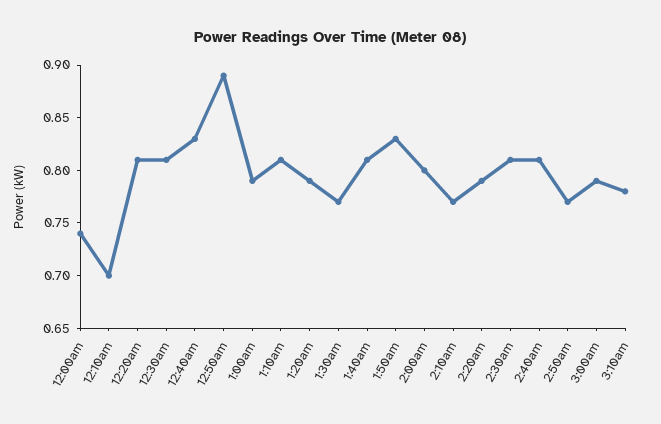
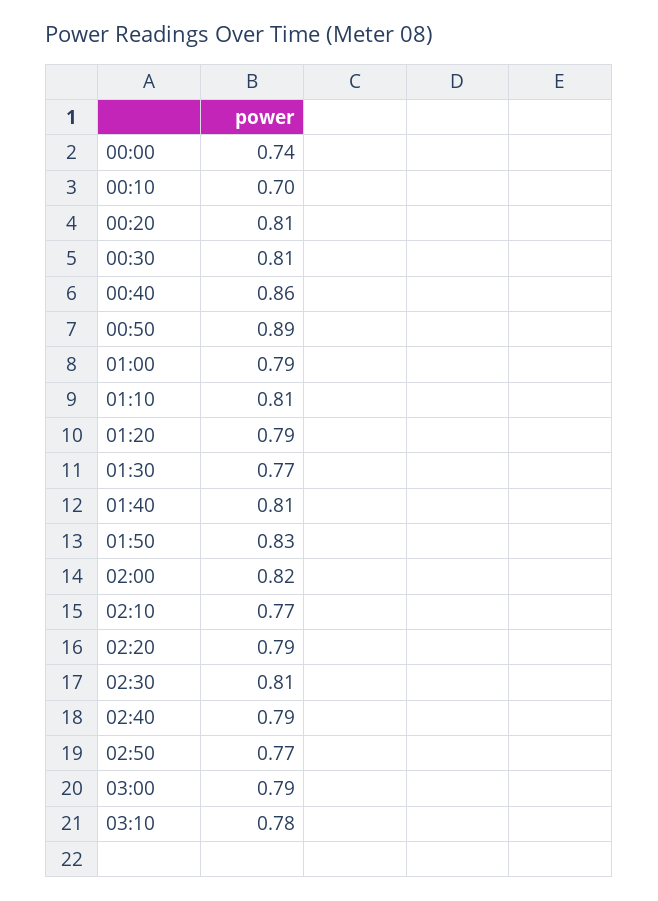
  {
    "12:00am": 0.74,
    "12:10am": 0.7,
    "12:20am": 0.81,
    "12:30am": 0.81,
-   "12:40am": 0.83,
+   "12:40am": 0.86,
    "12:50am": 0.89,
    "1:00am": 0.79,
    "1:10am": 0.81,
    "1:20am": 0.79,
    "1:30am": 0.77,
    "1:40am": 0.81,
    "1:50am": 0.83,
-   "2:00am": 0.8,
+   "2:00am": 0.82,
    "2:10am": 0.77,
    "2:20am": 0.79,
    "2:30am": 0.81,
-   "2:40am": 0.81,
+   "2:40am": 0.79,
    "2:50am": 0.77,
    "3:00am": 0.79,
    "3:10am": 0.78
  }

